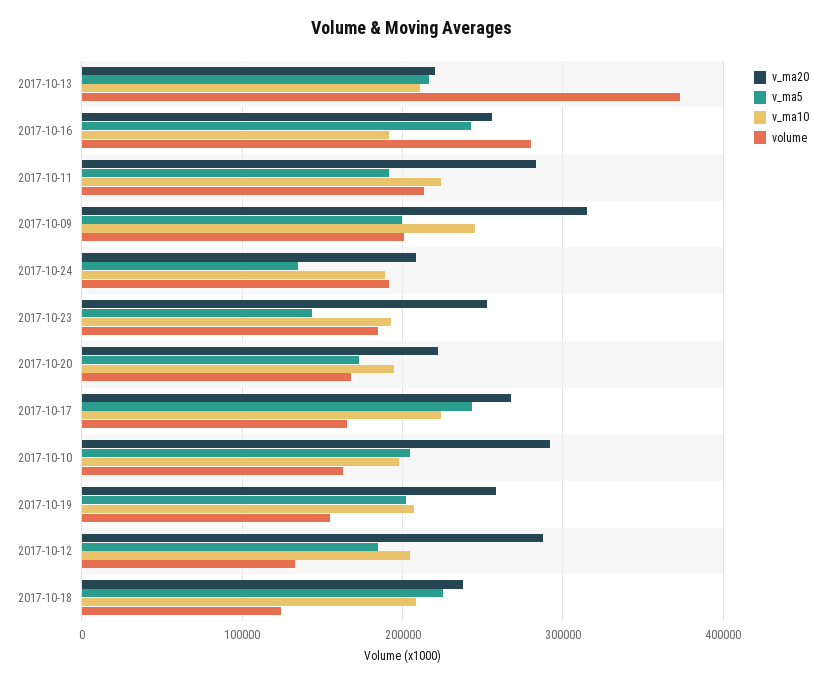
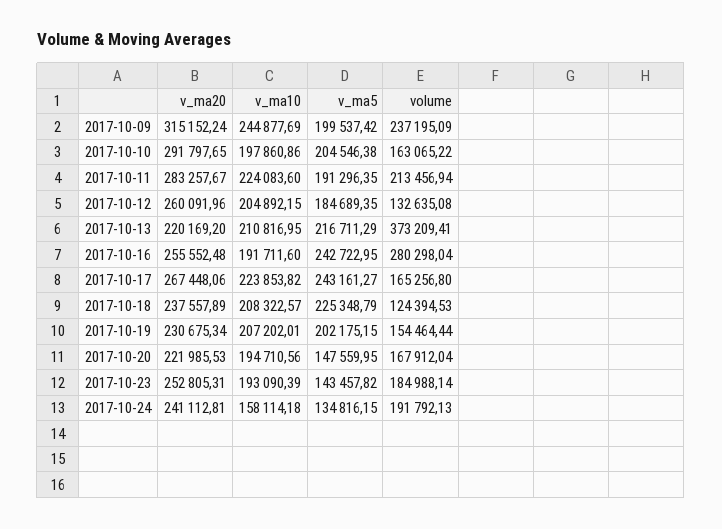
  {
    "v_ma20": {
      "2017-10-13": 220169.2,
      "2017-10-16": 255552.48,
      "2017-10-11": 283257.67,
      "2017-10-09": 315152.24,
-     "2017-10-24": 210000,
+     "2017-10-24": 241112.81,
      "2017-10-23": 252805.31,
      "2017-10-20": 221985.53,
      "2017-10-17": 267448.06,
      "2017-10-10": 291797.65,
-     "2017-10-19": 260000,
+     "2017-10-19": 230675.34,
-     "2017-10-12": 290000,
+     "2017-10-12": 260091.96,
      "2017-10-18": 237557.89
    },
    "v_ma5": {
      "2017-10-13": 216711.29,
      "2017-10-16": 242722.95,
      "2017-10-11": 191296.35,
      "2017-10-09": 199537.42,
      "2017-10-24": 134816.15,
      "2017-10-23": 143457.82,
-     "2017-10-20": 170000,
+     "2017-10-20": 147559.95,
      "2017-10-17": 243161.27,
      "2017-10-10": 204546.38,
      "2017-10-19": 202175.15,
      "2017-10-12": 184689.35,
      "2017-10-18": 225348.79
    },
    "v_ma10": {
      "2017-10-13": 210816.95,
      "2017-10-16": 191711.6,
      "2017-10-11": 224083.6,
      "2017-10-09": 244877.69,
-     "2017-10-24": 190000,
+     "2017-10-24": 158114.18,
      "2017-10-23": 193090.39,
      "2017-10-20": 194710.56,
      "2017-10-17": 223853.82,
      "2017-10-10": 197860.86,
      "2017-10-19": 207202.01,
      "2017-10-12": 204892.15,
      "2017-10-18": 208322.57
    },
    "volume": {
      "2017-10-13": 373209.41,
      "2017-10-16": 280298.04,
      "2017-10-11": 213456.94,
-     "2017-10-09": 200000,
+     "2017-10-09": 237195.09,
      "2017-10-24": 191792.13,
      "2017-10-23": 184988.14,
      "2017-10-20": 167912.04,
      "2017-10-17": 165256.8,
      "2017-10-10": 163065.22,
      "2017-10-19": 154464.44,
      "2017-10-12": 132635.08,
      "2017-10-18": 124394.53
    }
  }

